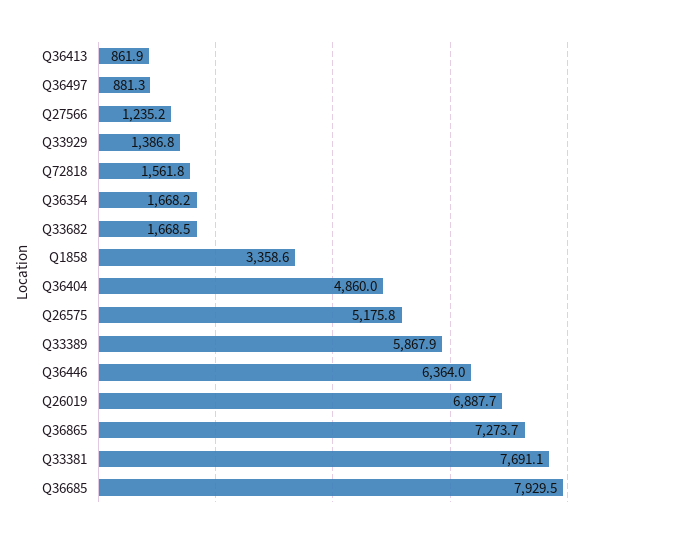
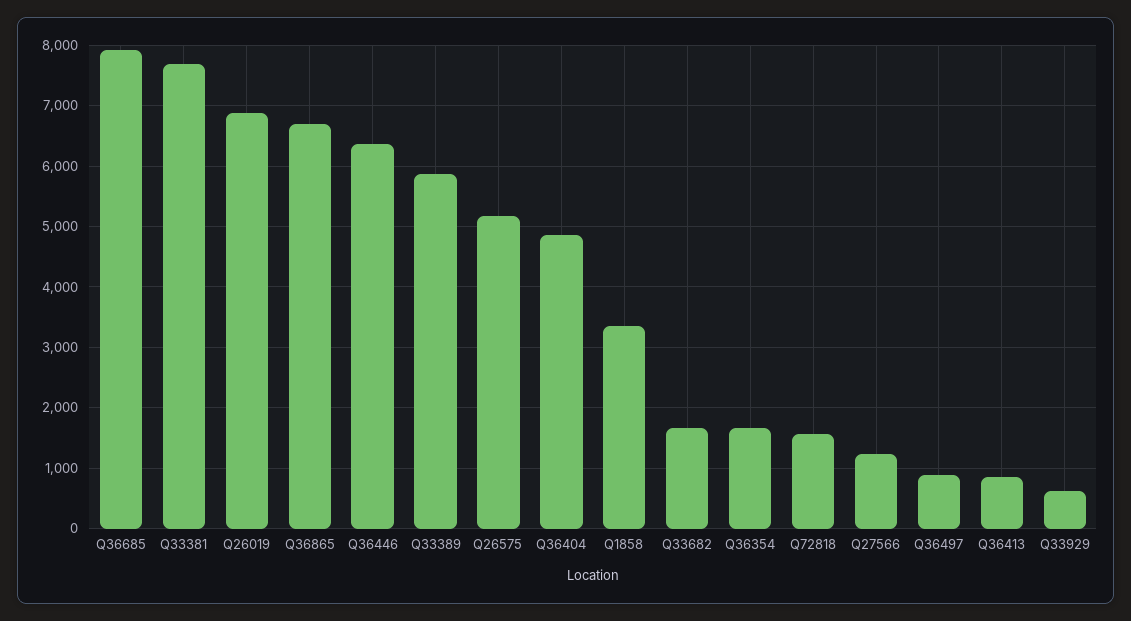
  {
    "Q36413": 861.9,
    "Q36497": 881.3,
    "Q27566": 1235.2,
-   "Q33929": 1386.8,
+   "Q33929": 600,
    "Q72818": 1561.8,
    "Q36354": 1668.2,
    "Q33682": 1668.5,
    "Q1858": 3358.6,
    "Q36404": 4860,
    "Q26575": 5175.8,
    "Q33389": 5867.9,
    "Q36446": 6364,
    "Q26019": 6887.7,
-   "Q36865": 7273.7,
+   "Q36865": 6700,
    "Q33381": 7691.1,
    "Q36685": 7929.5
  }

